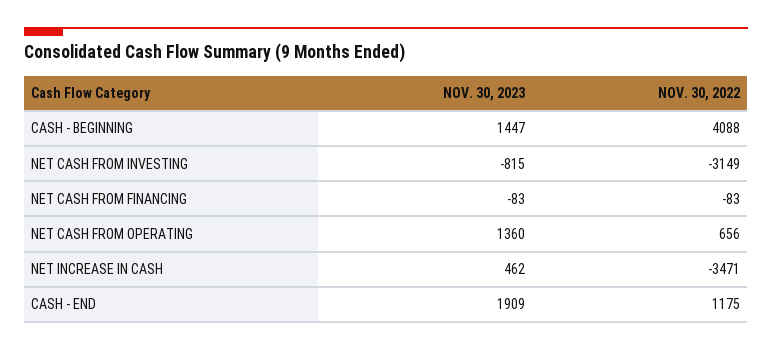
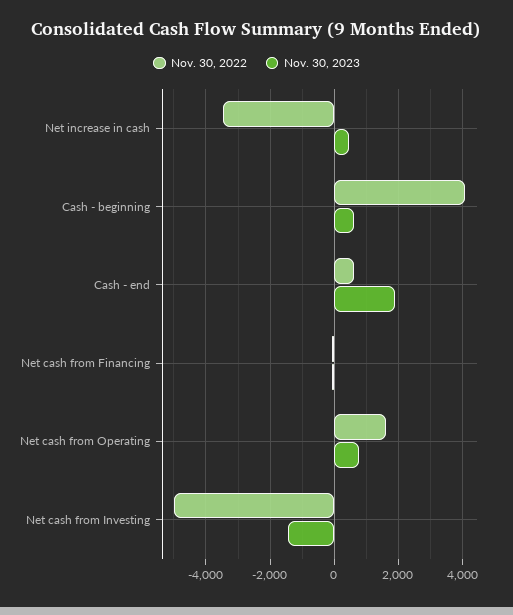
  {
    "NOV. 30, 2023": {
-     "CASH - BEGINNING": 1447,
+     "CASH - BEGINNING": 600,
-     "NET CASH FROM INVESTING": -815,
+     "NET CASH FROM INVESTING": -1400,
      "NET CASH FROM FINANCING": -83,
-     "NET CASH FROM OPERATING": 1360,
+     "NET CASH FROM OPERATING": 800,
      "NET INCREASE IN CASH": 462,
      "CASH - END": 1909
    },
    "NOV. 30, 2022": {
      "CASH - BEGINNING": 4088,
-     "NET CASH FROM INVESTING": -3149,
+     "NET CASH FROM INVESTING": -5000,
      "NET CASH FROM FINANCING": -83,
-     "NET CASH FROM OPERATING": 656,
+     "NET CASH FROM OPERATING": 1600,
      "NET INCREASE IN CASH": -3471,
-     "CASH - END": 1175
+     "CASH - END": 600
    }
  }

